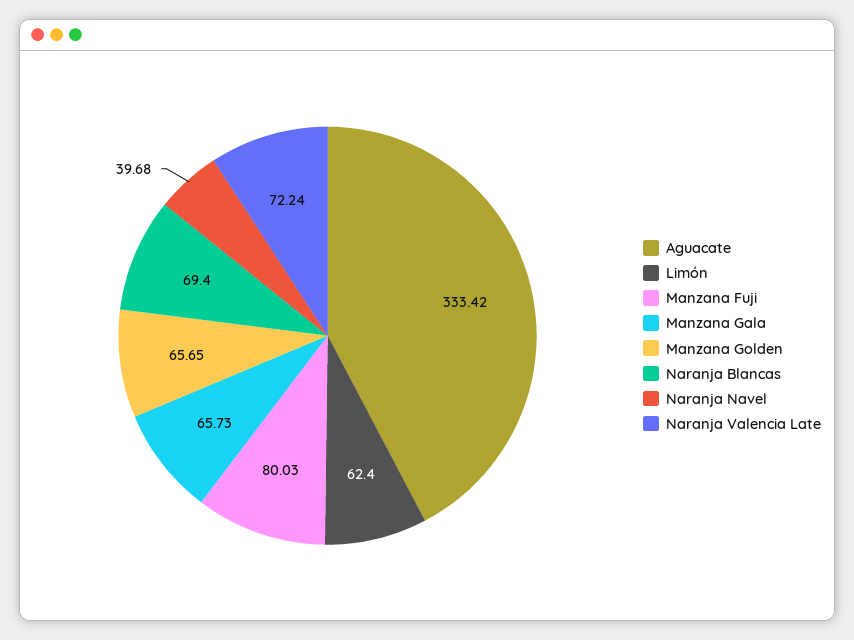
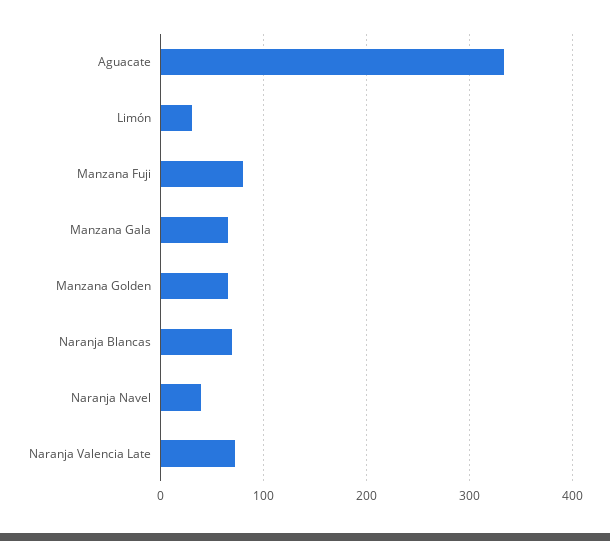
  {
    "Aguacate": 333.42,
-   "Limón": 62.4,
+   "Limón": 30,
    "Manzana Fuji": 80.03,
    "Manzana Gala": 65.73,
    "Manzana Golden": 65.65,
    "Naranja Blancas": 69.4,
    "Naranja Navel": 39.68,
    "Naranja Valencia Late": 72.24
  }

